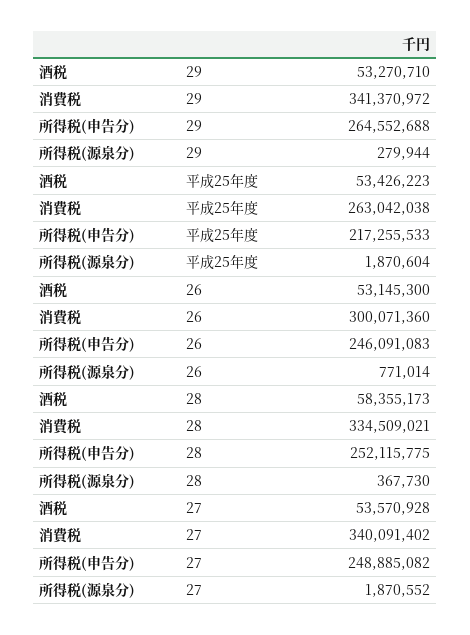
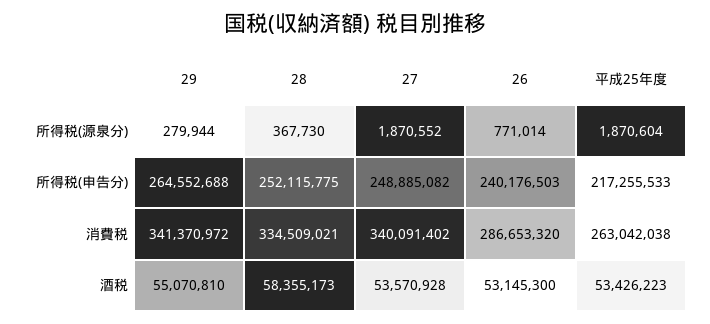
  {
    "酒税": {
-     "29": 53270710,
+     "29": 55070810,
      "平成25年度": 53426223,
      "26": 53145300,
      "28": 58355173,
      "27": 53570928
    },
    "消費税": {
      "29": 341370972,
      "平成25年度": 263042038,
-     "26": 300071360,
+     "26": 286653320,
      "28": 334509021,
      "27": 340091402
    },
    "所得税(申告分)": {
      "29": 264552688,
      "平成25年度": 217255533,
-     "26": 246091083,
+     "26": 240176503,
      "28": 252115775,
      "27": 248885082
    },
    "所得税(源泉分)": {
      "29": 279944,
      "平成25年度": 1870604,
      "26": 771014,
      "28": 367730,
      "27": 1870552
    }
  }

